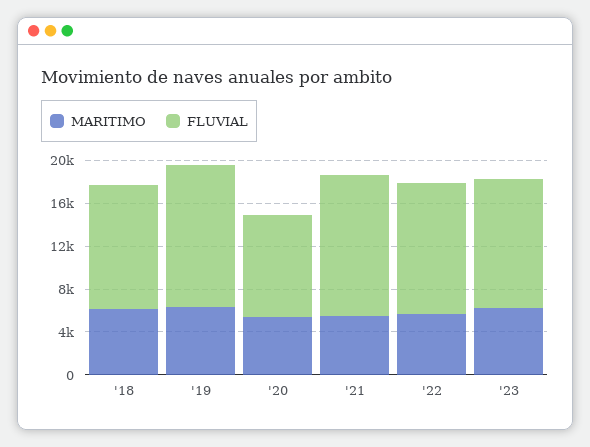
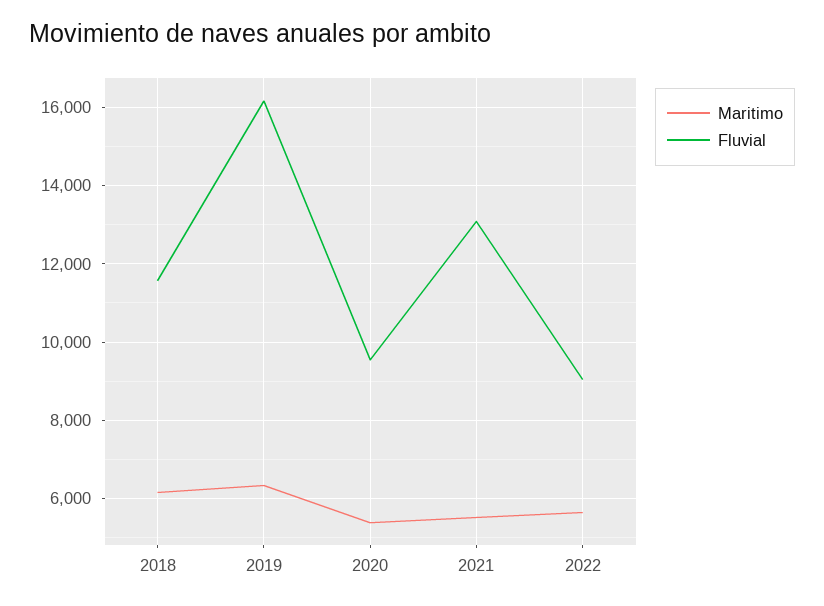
  {
    "MARITIMO": {
      "'18": 6200,
      "'19": 6400,
      "'20": 5400,
      "'21": 5600,
-     "'22": 5600,
+     "'22": 5600
-     "'23": 6000
    },
    "FLUVIAL": {
      "'18": 11600,
-     "'19": 13000,
+     "'19": 16200,
      "'20": 9600,
      "'21": 13000,
-     "'22": 12000,
+     "'22": 9000
-     "'23": 12000
    }
  }

